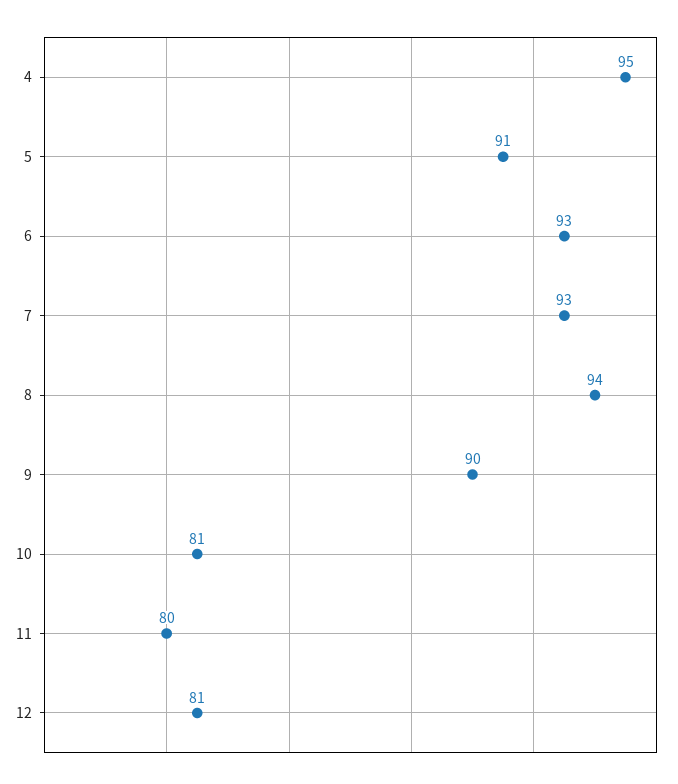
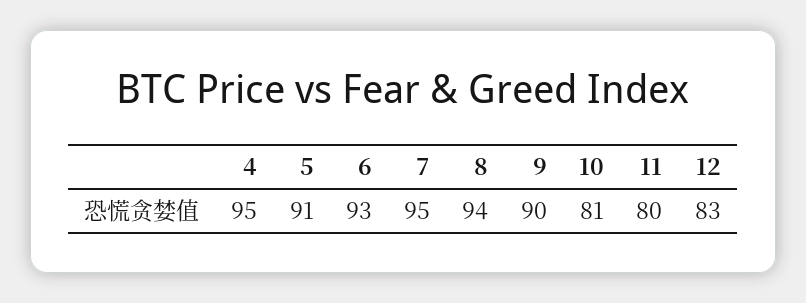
  {
    "4": 95,
    "5": 91,
    "6": 93,
-   "7": 93,
+   "7": 95,
    "8": 94,
    "9": 90,
    "10": 81,
    "11": 80,
-   "12": 81
+   "12": 83
  }

